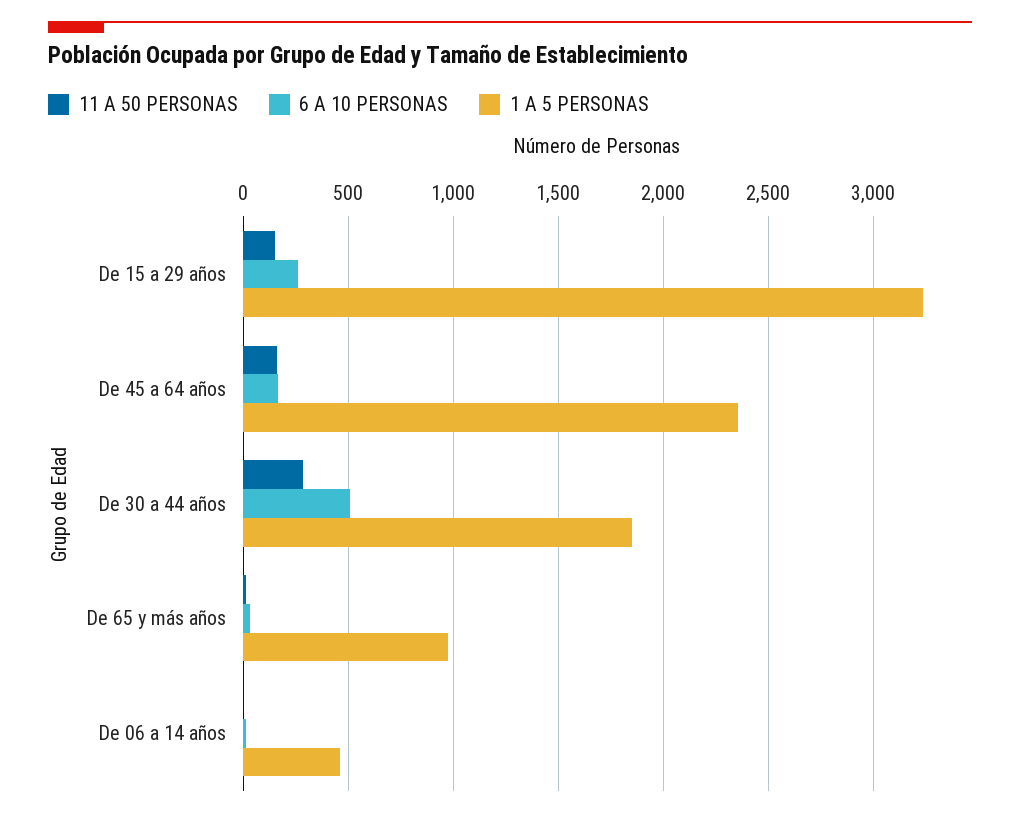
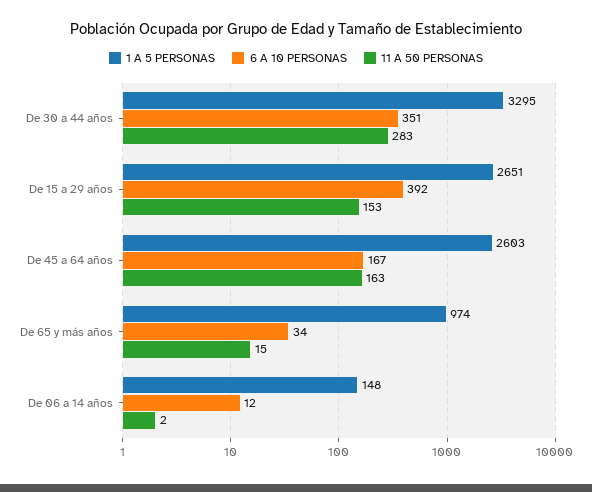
  {
    "11 A 50 PERSONAS": {
      "De 15 a 29 años": 153,
      "De 45 a 64 años": 163,
      "De 30 a 44 años": 283,
      "De 65 y más años": 15,
      "De 06 a 14 años": 2
    },
    "6 A 10 PERSONAS": {
-     "De 15 a 29 años": 250,
+     "De 15 a 29 años": 392,
      "De 45 a 64 años": 167,
-     "De 30 a 44 años": 500,
+     "De 30 a 44 años": 351,
      "De 65 y más años": 34,
      "De 06 a 14 años": 12
    },
    "1 A 5 PERSONAS": {
-     "De 15 a 29 años": 3250,
+     "De 15 a 29 años": 2651,
-     "De 45 a 64 años": 2350,
+     "De 45 a 64 años": 2603,
-     "De 30 a 44 años": 1850,
+     "De 30 a 44 años": 3295,
      "De 65 y más años": 974,
-     "De 06 a 14 años": 450
+     "De 06 a 14 años": 148
    }
  }

